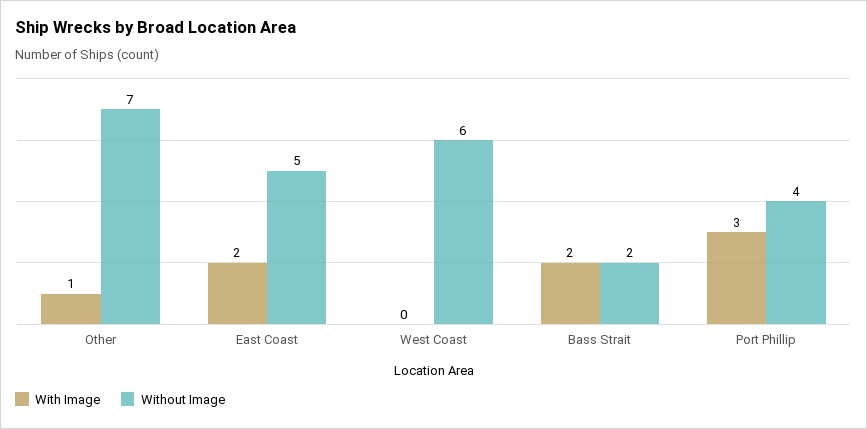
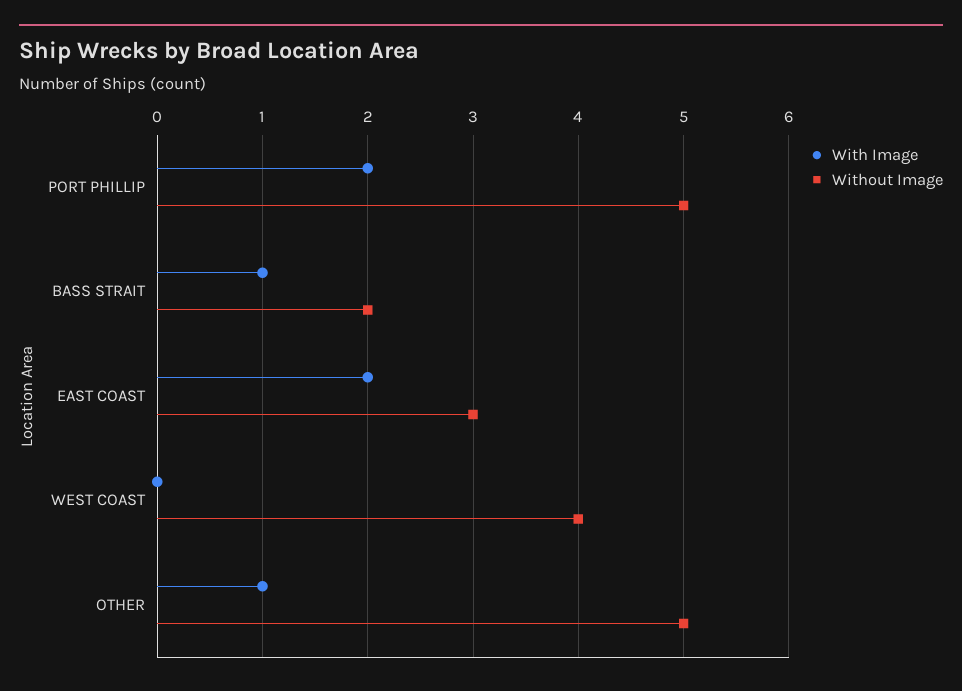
  {
    "With Image": {
      "Other": 1,
      "East Coast": 2,
      "West Coast": 0,
-     "Bass Strait": 2,
+     "Bass Strait": 1,
-     "Port Phillip": 3
+     "Port Phillip": 2
    },
    "Without Image": {
-     "Other": 7,
+     "Other": 5,
-     "East Coast": 5,
+     "East Coast": 3,
-     "West Coast": 6,
+     "West Coast": 4,
      "Bass Strait": 2,
-     "Port Phillip": 4
+     "Port Phillip": 5
    }
  }

